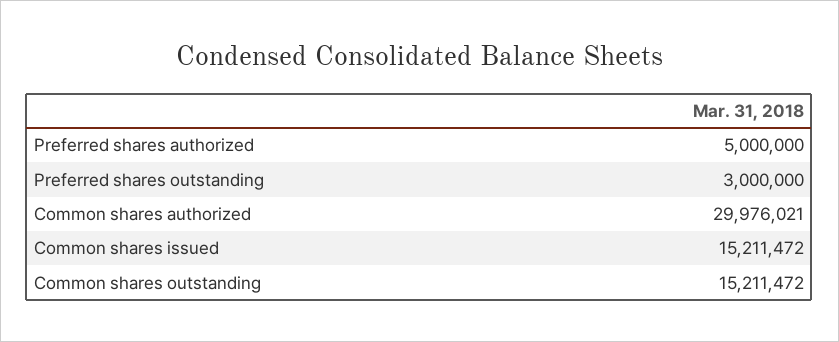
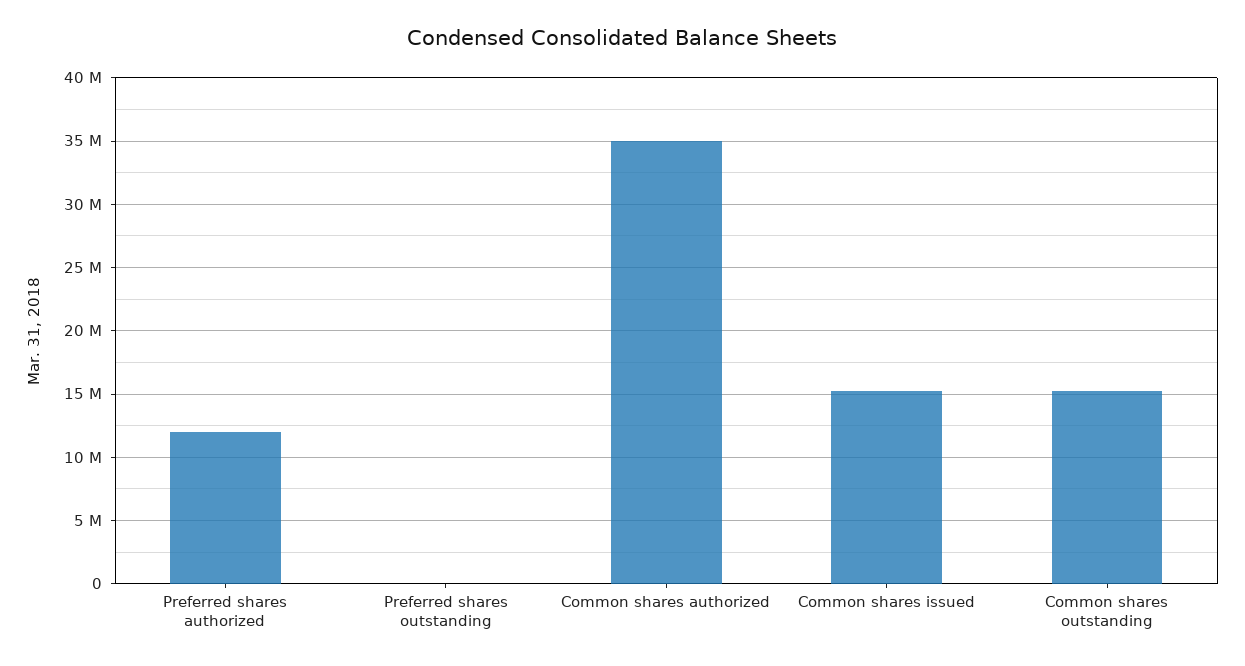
  {
-   "Preferred shares authorized": 5000000,
+   "Preferred shares authorized": 12000000,
-   "Preferred shares outstanding": 3000000,
+   "Preferred shares outstanding": 0,
-   "Common shares authorized": 29976021,
+   "Common shares authorized": 35000000,
    "Common shares issued": 15211472,
    "Common shares outstanding": 15211472
  }

